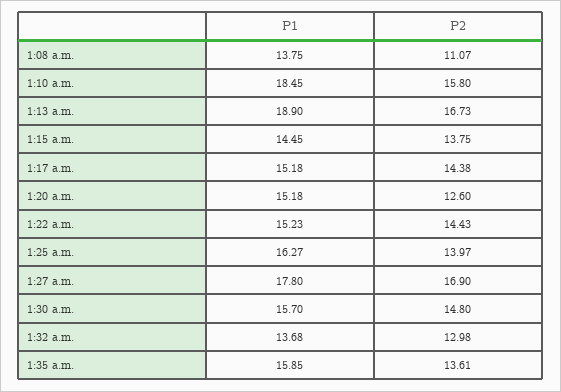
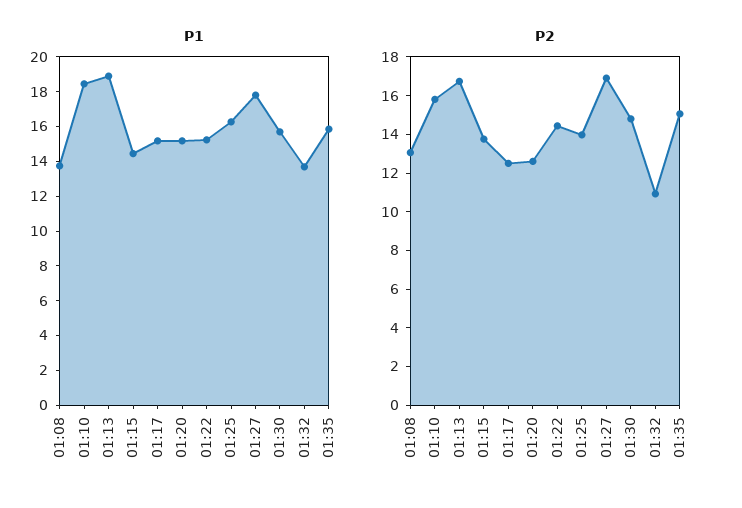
  {
    "P1": {
      "1:08 a.m.": 13.75,
      "1:10 a.m.": 18.45,
      "1:13 a.m.": 18.9,
      "1:15 a.m.": 14.45,
      "1:17 a.m.": 15.18,
      "1:20 a.m.": 15.18,
      "1:22 a.m.": 15.23,
      "1:25 a.m.": 16.27,
      "1:27 a.m.": 17.8,
      "1:30 a.m.": 15.7,
      "1:32 a.m.": 13.68,
      "1:35 a.m.": 15.85
    },
    "P2": {
-     "1:08 a.m.": 11.07,
+     "1:08 a.m.": 13,
      "1:10 a.m.": 15.8,
      "1:13 a.m.": 16.73,
      "1:15 a.m.": 13.75,
-     "1:17 a.m.": 14.38,
+     "1:17 a.m.": 12.5,
      "1:20 a.m.": 12.6,
      "1:22 a.m.": 14.43,
      "1:25 a.m.": 13.97,
      "1:27 a.m.": 16.9,
      "1:30 a.m.": 14.8,
-     "1:32 a.m.": 12.98,
+     "1:32 a.m.": 11,
-     "1:35 a.m.": 13.61
+     "1:35 a.m.": 15
    }
  }

